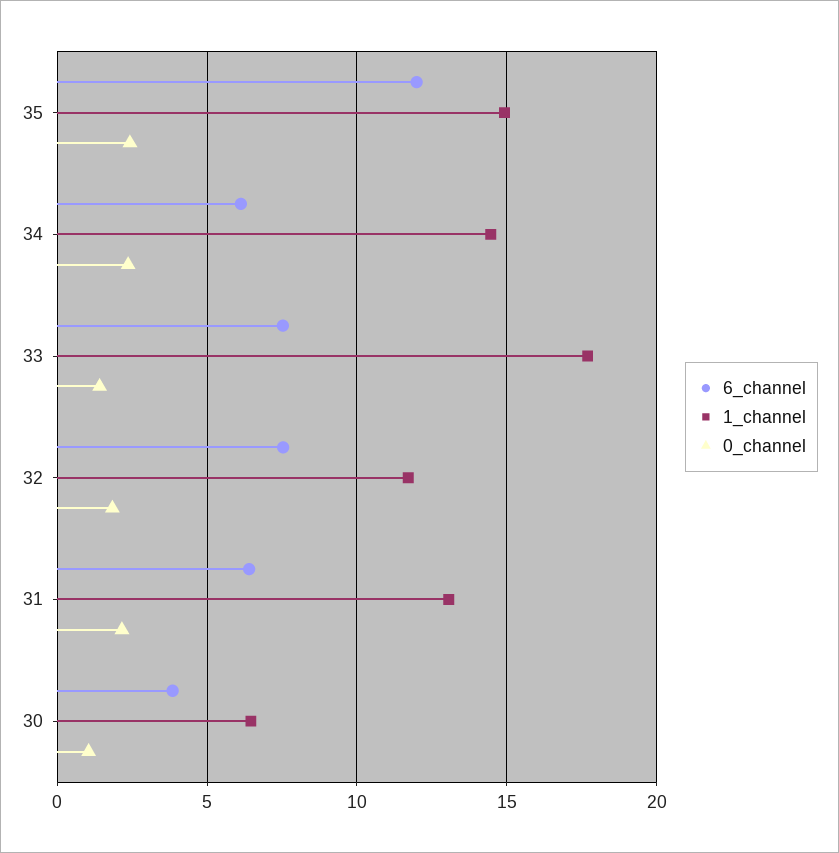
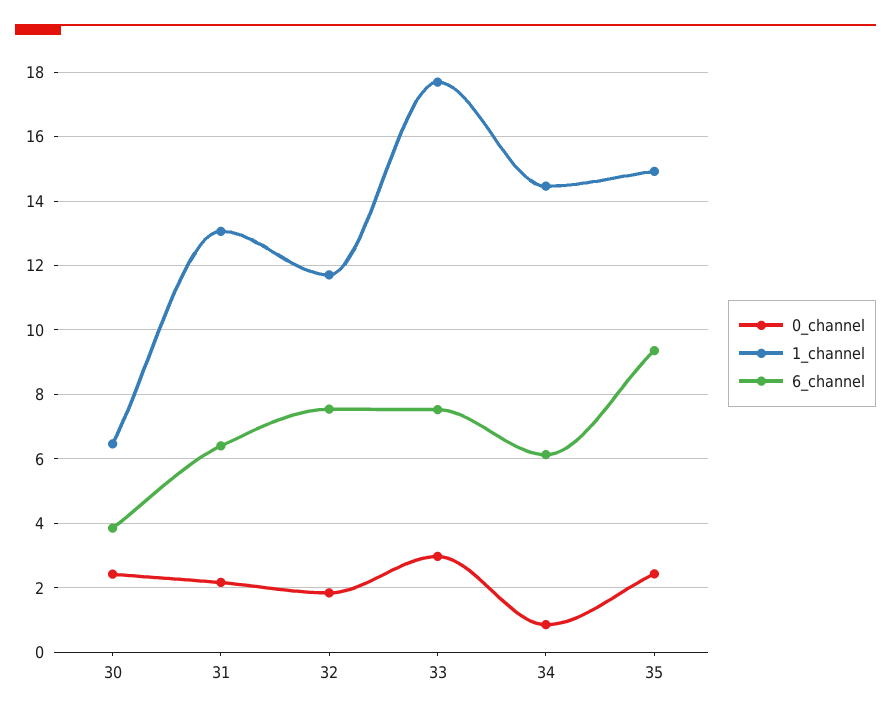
  {
    "6_channel": {
-     "35": 12,
+     "35": 9.4,
      "34": 6.2,
      "33": 7.6,
      "32": 7.6,
      "31": 6.4,
      "30": 3.8
    },
    "1_channel": {
      "35": 15,
      "34": 14.4,
      "33": 17.6,
      "32": 11.8,
      "31": 13,
      "30": 6.4
    },
    "0_channel": {
      "35": 2.4,
-     "34": 2.5,
+     "34": 0.8,
-     "33": 1.5,
+     "33": 3,
      "32": 1.8,
      "31": 2.2,
-     "30": 1
+     "30": 2.4
    }
  }

